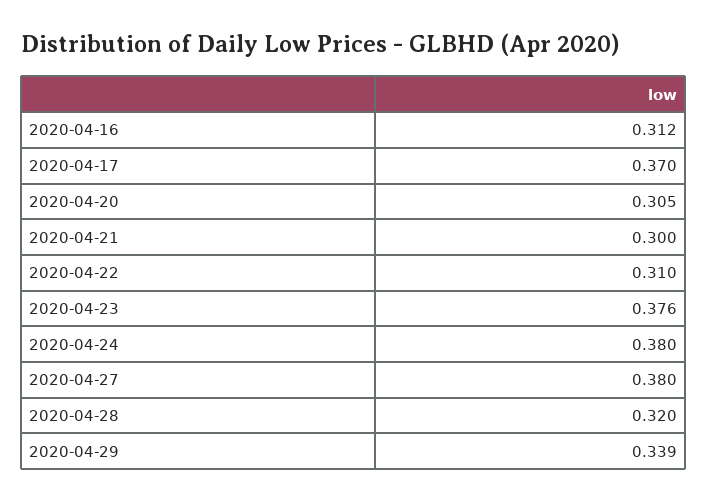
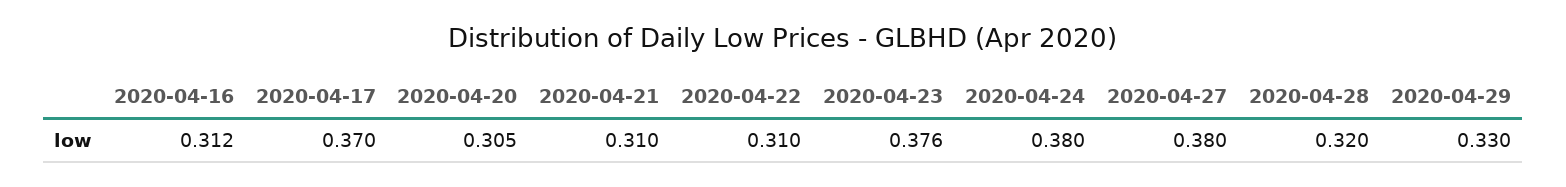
  {
    "2020-04-16": 0.312,
    "2020-04-17": 0.37,
    "2020-04-20": 0.305,
-   "2020-04-21": 0.3,
+   "2020-04-21": 0.31,
    "2020-04-22": 0.31,
    "2020-04-23": 0.376,
    "2020-04-24": 0.38,
    "2020-04-27": 0.38,
    "2020-04-28": 0.32,
-   "2020-04-29": 0.339
+   "2020-04-29": 0.33
  }

